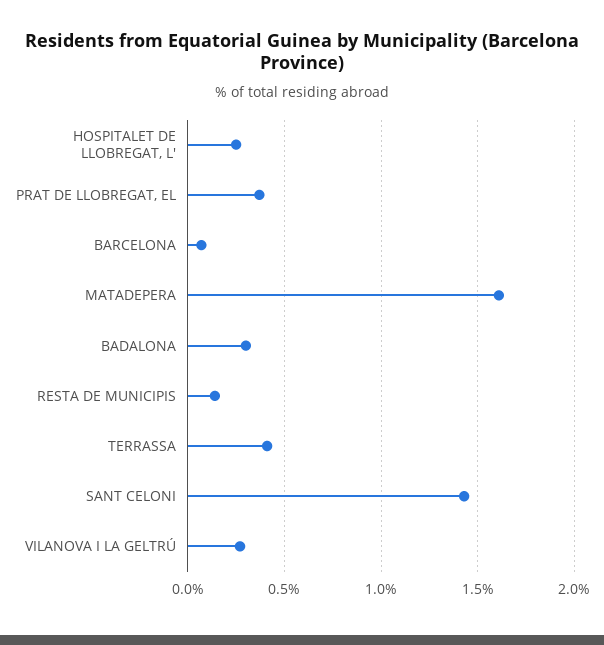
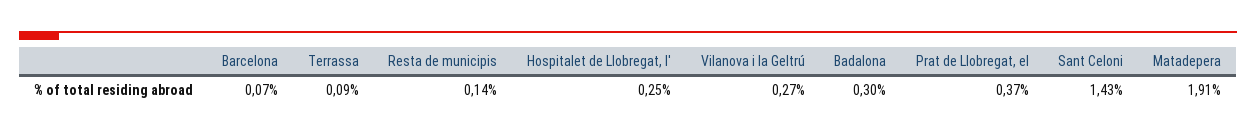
  {
    "HOSPITALET DE LLOBREGAT, L'": 0.25,
    "PRAT DE LLOBREGAT, EL": 0.37,
    "BARCELONA": 0.07,
-   "MATADEPERA": 1.6,
+   "MATADEPERA": 1.91,
    "BADALONA": 0.3,
    "RESTA DE MUNICIPIS": 0.14,
-   "TERRASSA": 0.4,
+   "TERRASSA": 0.09,
    "SANT CELONI": 1.43,
    "VILANOVA I LA GELTRÚ": 0.27
  }

